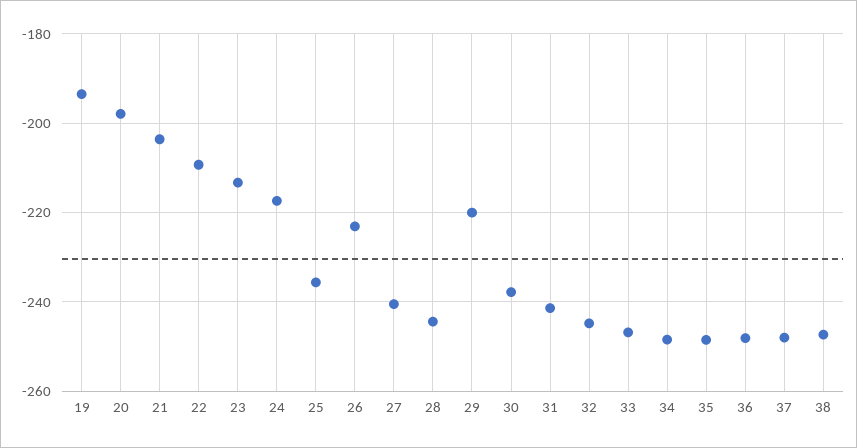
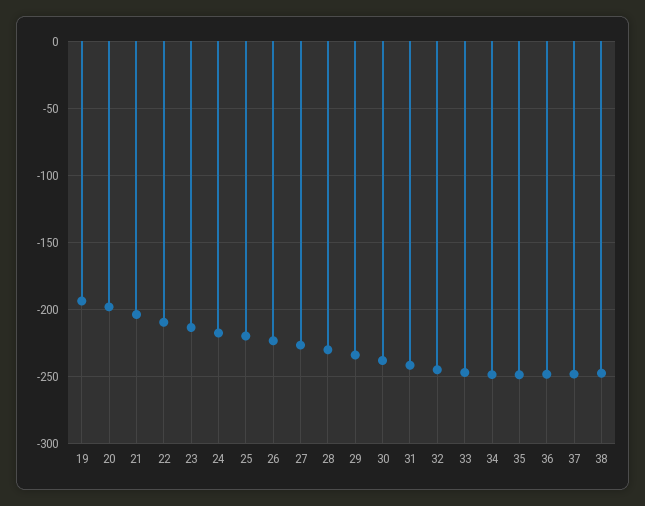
  {
    "19": -194,
    "20": -198,
    "21": -204,
    "22": -210,
    "23": -214,
    "24": -218,
-   "25": -236,
+   "25": -220,
    "26": -224,
-   "27": -240,
+   "27": -225,
-   "28": -244,
+   "28": -230,
-   "29": -220,
+   "29": -235,
    "30": -238,
    "31": -242,
    "32": -244,
    "33": -246,
    "34": -248,
    "35": -248,
    "36": -248,
    "37": -248,
    "38": -248
  }

